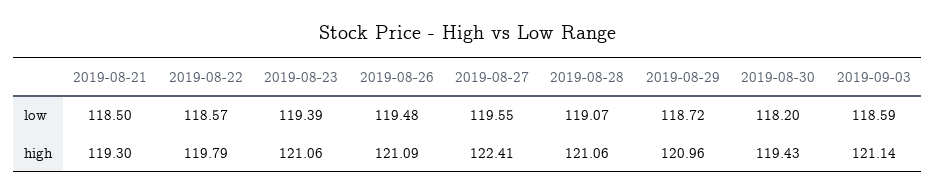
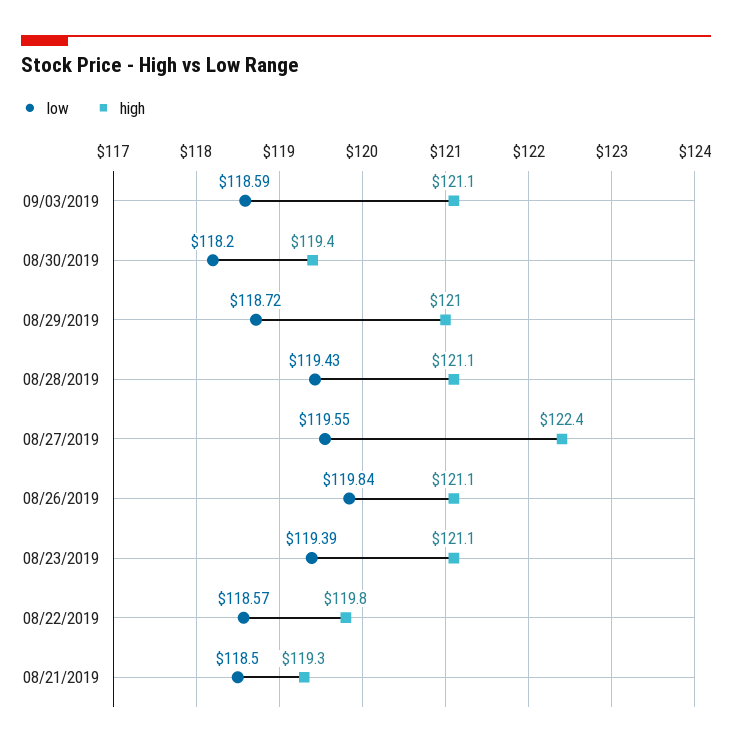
  {
    "low": {
      "2019-08-21": 118.5,
      "2019-08-22": 118.57,
      "2019-08-23": 119.39,
-     "2019-08-26": 119.48,
+     "2019-08-26": 119.84,
      "2019-08-27": 119.55,
-     "2019-08-28": 119.07,
+     "2019-08-28": 119.43,
      "2019-08-29": 118.72,
      "2019-08-30": 118.2,
      "2019-09-03": 118.59
    },
    "high": {
      "2019-08-21": 119.3,
      "2019-08-22": 119.79,
      "2019-08-23": 121.06,
      "2019-08-26": 121.09,
      "2019-08-27": 122.41,
      "2019-08-28": 121.06,
      "2019-08-29": 120.96,
      "2019-08-30": 119.43,
      "2019-09-03": 121.14
    }
  }

